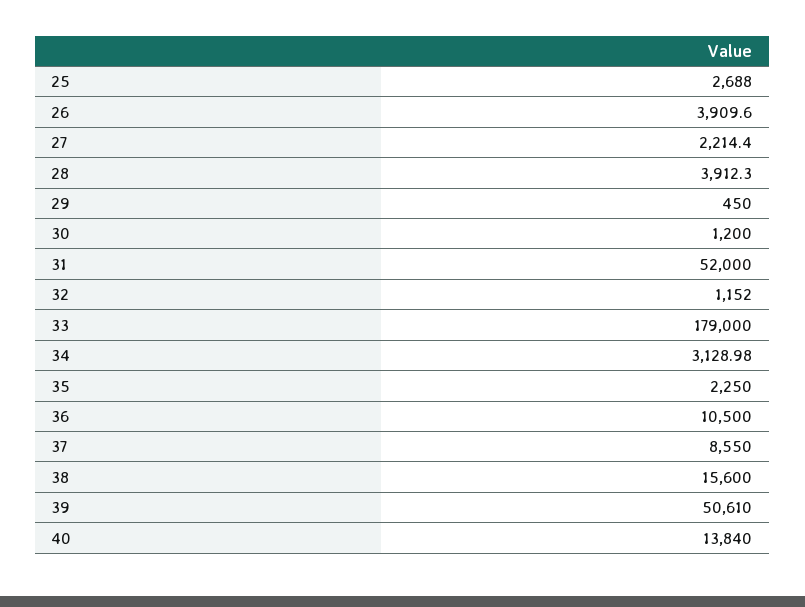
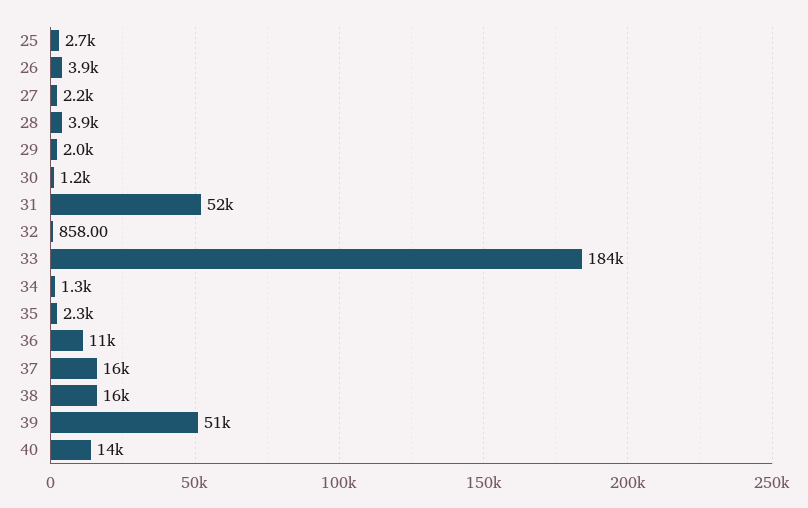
  {
    "25": 2688,
    "26": 3909.6,
    "27": 2214.4,
    "28": 3912.3,
-   "29": 450,
+   "29": 2000,
    "30": 1200,
    "31": 52000,
-   "32": 1152,
+   "32": 858,
-   "33": 179000,
+   "33": 184000,
-   "34": 3128.98,
+   "34": 1300,
    "35": 2250,
    "36": 10500,
-   "37": 8550,
+   "37": 16000,
    "38": 15600,
    "39": 50610,
    "40": 13840
  }

